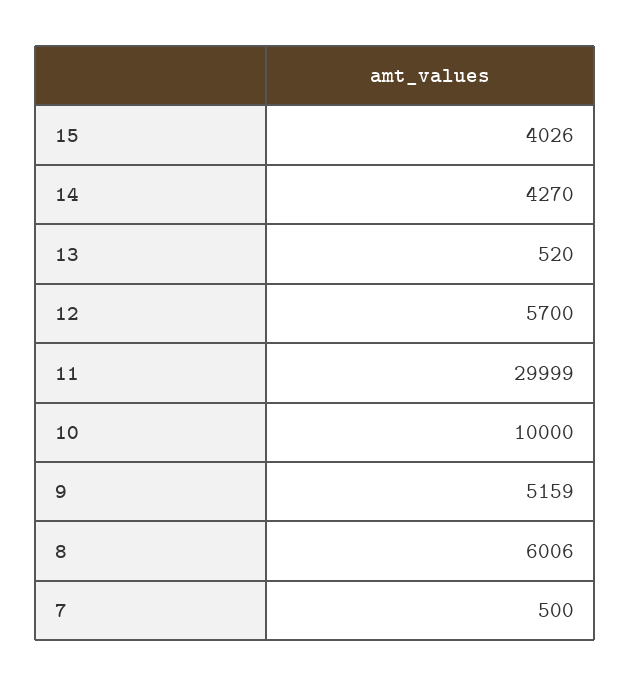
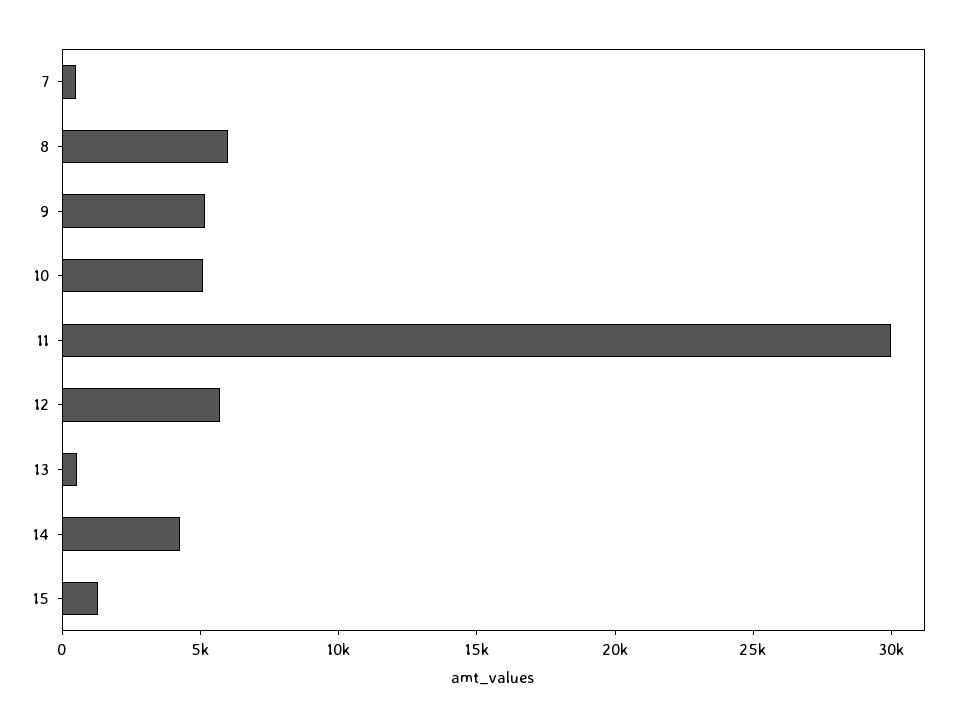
  {
-   "15": 4026,
+   "15": 1000,
    "14": 4270,
    "13": 520,
    "12": 5700,
    "11": 29999,
-   "10": 10000,
+   "10": 5000,
    "9": 5159,
    "8": 6006,
    "7": 500
  }

